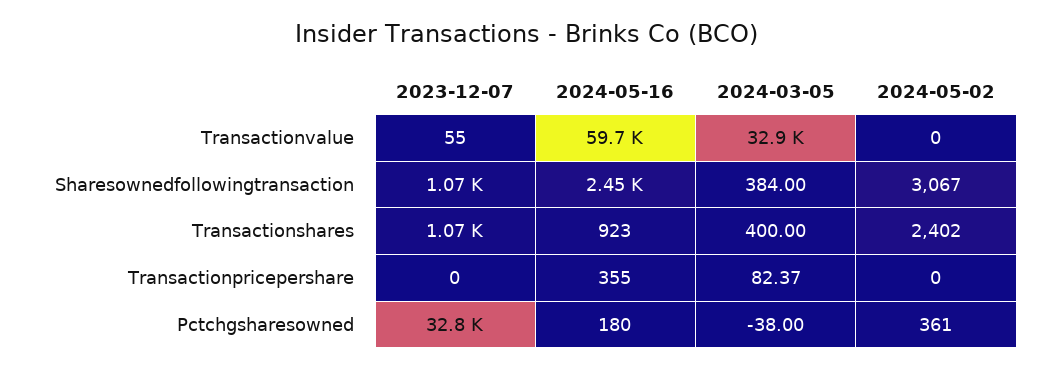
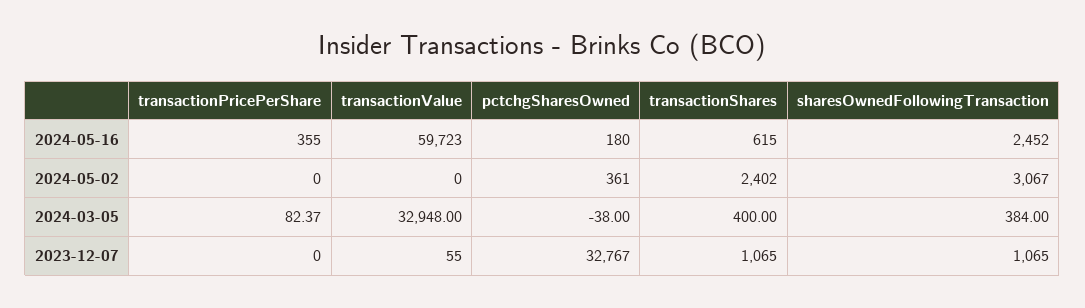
  {
    "2023-12-07": {
      "Transactionvalue": 55,
      "Sharesownedfollowingtransaction": 1065,
      "Transactionshares": 1065,
      "Transactionpricepershare": 0,
      "Pctchgsharesowned": 32767
    },
    "2024-05-16": {
      "Transactionvalue": 59723,
      "Sharesownedfollowingtransaction": 2452,
-     "Transactionshares": 923,
+     "Transactionshares": 615,
      "Transactionpricepershare": 355,
      "Pctchgsharesowned": 180
    },
    "2024-03-05": {
      "Transactionvalue": 32948,
      "Sharesownedfollowingtransaction": 384,
      "Transactionshares": 400,
      "Transactionpricepershare": 82.37,
      "Pctchgsharesowned": -38
    },
    "2024-05-02": {
      "Transactionvalue": 0,
      "Sharesownedfollowingtransaction": 3067,
      "Transactionshares": 2402,
      "Transactionpricepershare": 0,
      "Pctchgsharesowned": 361
    }
  }

